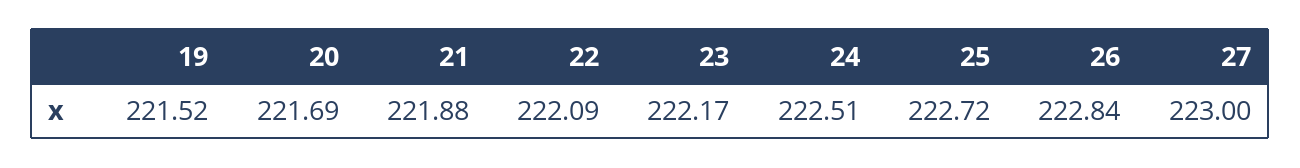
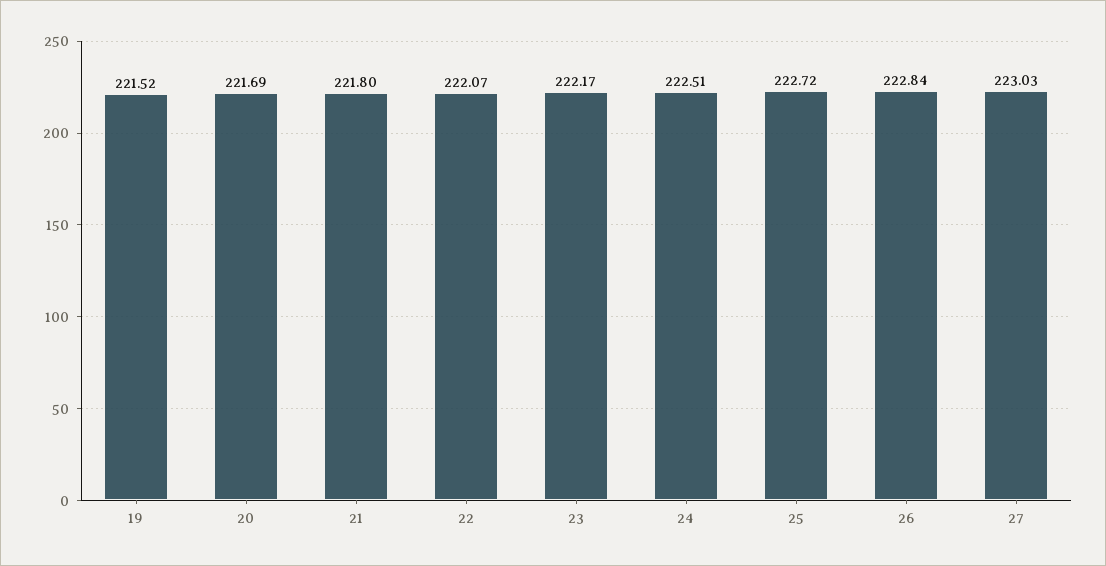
  {
    "19": 221.52,
    "20": 221.69,
-   "21": 221.88,
+   "21": 221.8,
-   "22": 222.09,
+   "22": 222.07,
    "23": 222.17,
    "24": 222.51,
    "25": 222.72,
    "26": 222.84,
-   "27": 223
+   "27": 223.03
  }

